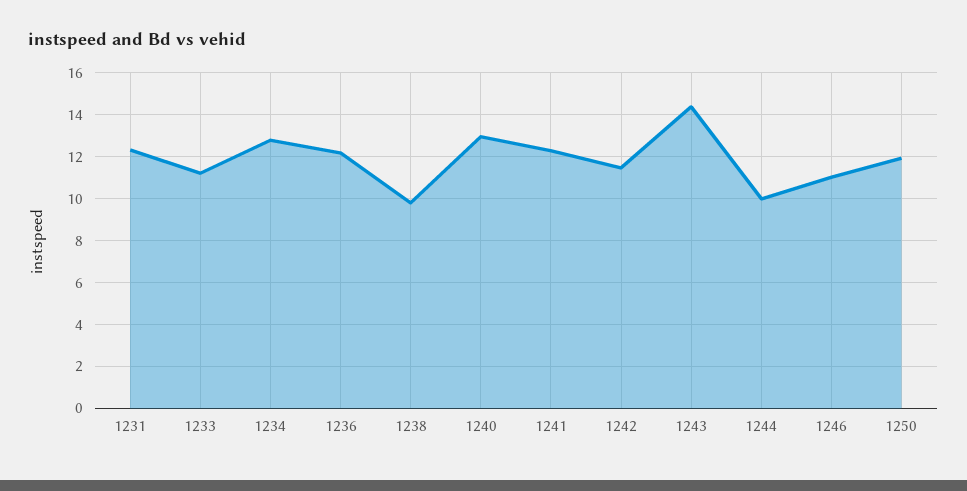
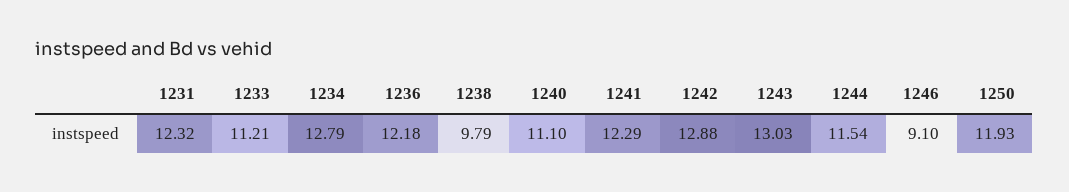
  {
    "1231": 12.32,
    "1233": 11.21,
    "1234": 12.79,
    "1236": 12.18,
    "1238": 9.79,
-   "1240": 13,
+   "1240": 11.1,
    "1241": 12.29,
-   "1242": 11.5,
+   "1242": 12.88,
-   "1243": 14.5,
+   "1243": 13.03,
-   "1244": 10,
+   "1244": 11.54,
-   "1246": 11,
+   "1246": 9.1,
    "1250": 11.93
  }

